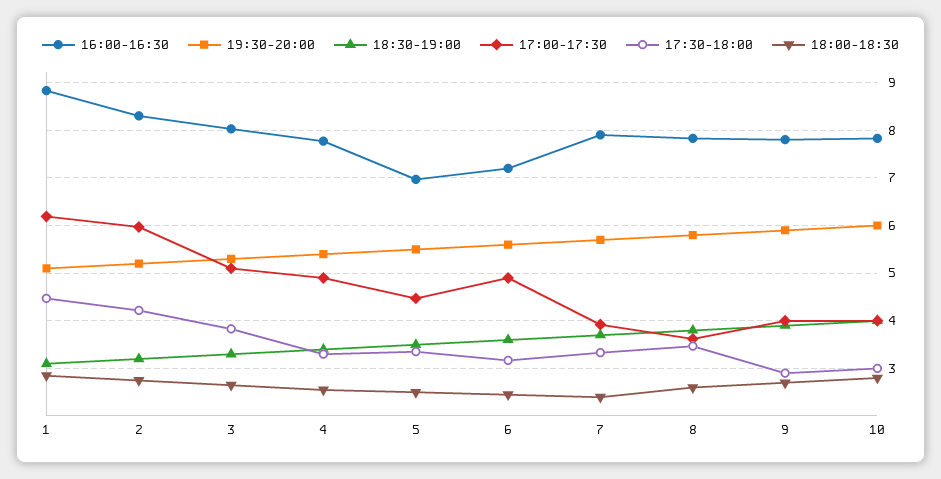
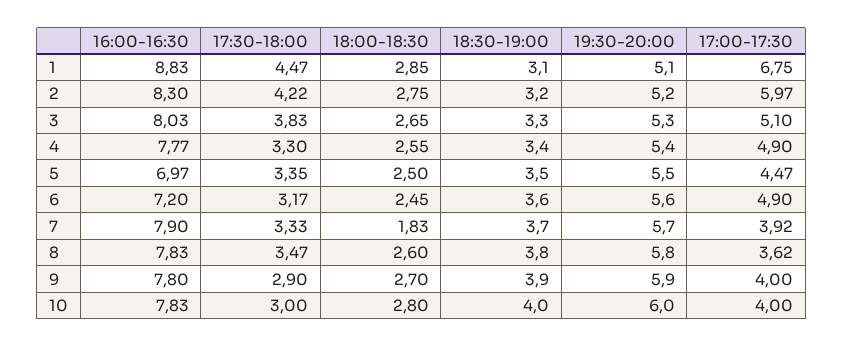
  {
    "16:00-16:30": {
      "1": 8.83,
      "2": 8.3,
      "3": 8.03,
      "4": 7.77,
      "5": 6.97,
      "6": 7.2,
      "7": 7.9,
      "8": 7.83,
      "9": 7.8,
      "10": 7.83
    },
    "19:30-20:00": {
      "1": 5.1,
      "2": 5.2,
      "3": 5.3,
      "4": 5.4,
      "5": 5.5,
      "6": 5.6,
      "7": 5.7,
      "8": 5.8,
      "9": 5.9,
      "10": 6
    },
    "18:30-19:00": {
      "1": 3.1,
      "2": 3.2,
      "3": 3.3,
      "4": 3.4,
      "5": 3.5,
      "6": 3.6,
      "7": 3.7,
      "8": 3.8,
      "9": 3.9,
      "10": 4
    },
    "17:00-17:30": {
-     "1": 6.2,
+     "1": 6.75,
      "2": 5.97,
      "3": 5.1,
      "4": 4.9,
      "5": 4.47,
      "6": 4.9,
      "7": 3.92,
      "8": 3.62,
      "9": 4,
      "10": 4
    },
    "17:30-18:00": {
      "1": 4.47,
      "2": 4.22,
      "3": 3.83,
      "4": 3.3,
      "5": 3.35,
      "6": 3.17,
      "7": 3.33,
      "8": 3.47,
      "9": 2.9,
      "10": 3
    },
    "18:00-18:30": {
      "1": 2.85,
      "2": 2.75,
      "3": 2.65,
      "4": 2.55,
      "5": 2.5,
      "6": 2.45,
-     "7": 2.4,
+     "7": 1.83,
      "8": 2.6,
      "9": 2.7,
      "10": 2.8
    }
  }

